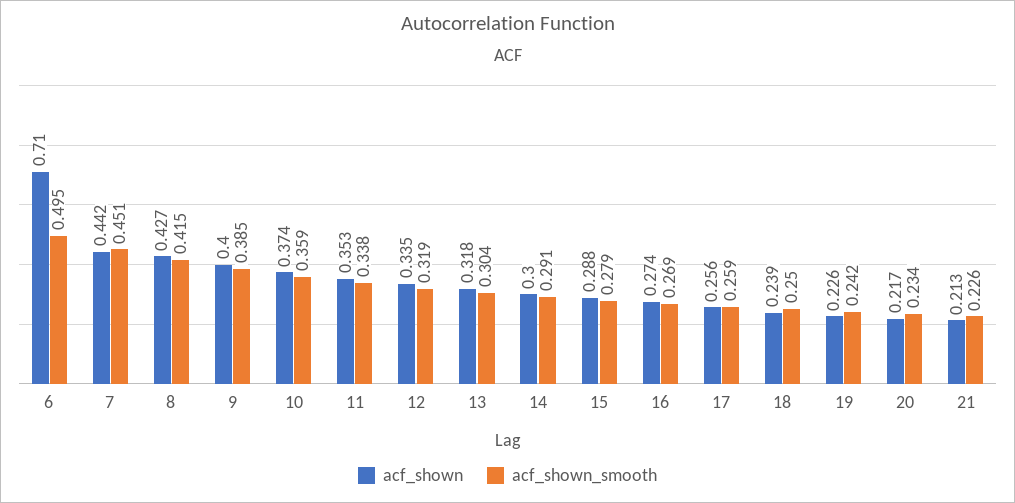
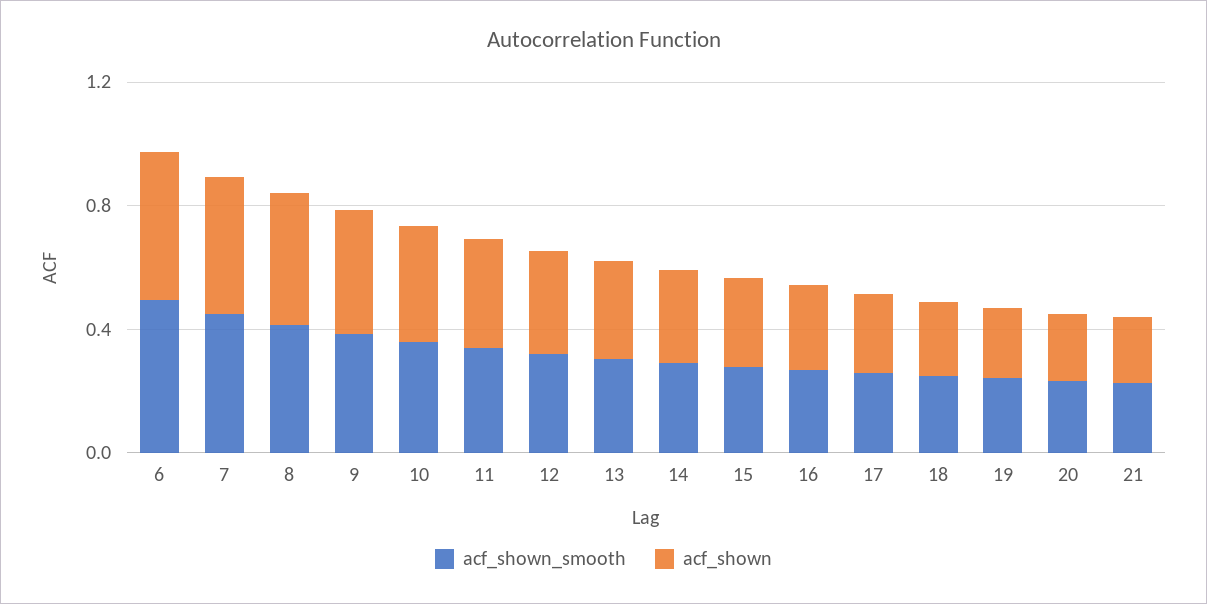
  {
    "acf_shown": {
-     "6": 0.71,
+     "6": 0.5,
      "7": 0.442,
      "8": 0.427,
      "9": 0.4,
      "10": 0.374,
      "11": 0.353,
      "12": 0.335,
      "13": 0.318,
      "14": 0.3,
      "15": 0.288,
      "16": 0.274,
      "17": 0.256,
      "18": 0.239,
      "19": 0.226,
      "20": 0.217,
      "21": 0.213
    },
    "acf_shown_smooth": {
      "6": 0.495,
      "7": 0.451,
      "8": 0.415,
      "9": 0.385,
      "10": 0.359,
      "11": 0.338,
      "12": 0.319,
      "13": 0.304,
      "14": 0.291,
      "15": 0.279,
      "16": 0.269,
      "17": 0.259,
      "18": 0.25,
      "19": 0.242,
      "20": 0.234,
      "21": 0.226
    }
  }

